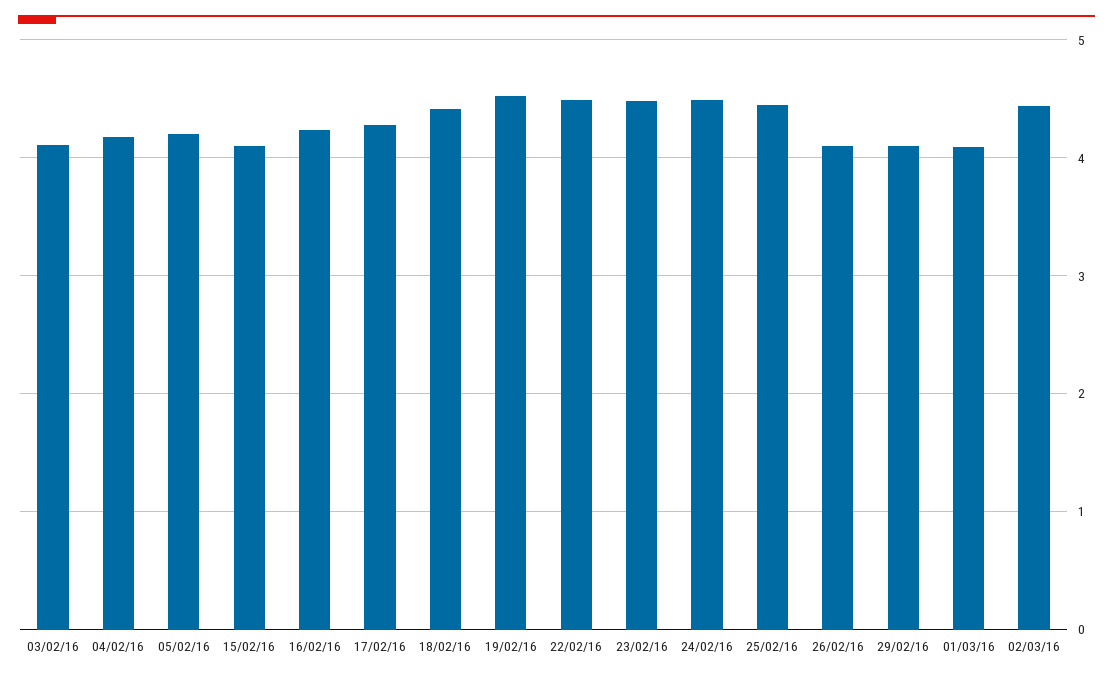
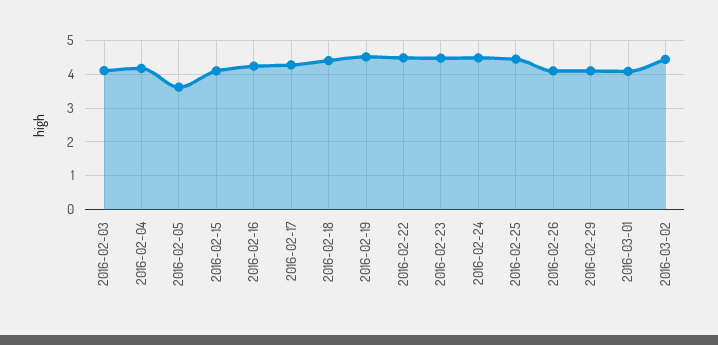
  {
    "03/02/16": 4.1,
    "04/02/16": 4.2,
-   "05/02/16": 4.2,
+   "05/02/16": 3.6,
    "15/02/16": 4.1,
    "16/02/16": 4.2,
    "17/02/16": 4.3,
    "18/02/16": 4.4,
    "19/02/16": 4.5,
    "22/02/16": 4.5,
    "23/02/16": 4.5,
    "24/02/16": 4.5,
    "25/02/16": 4.5,
    "26/02/16": 4.1,
    "29/02/16": 4.1,
    "01/03/16": 4.1,
    "02/03/16": 4.4
  }

